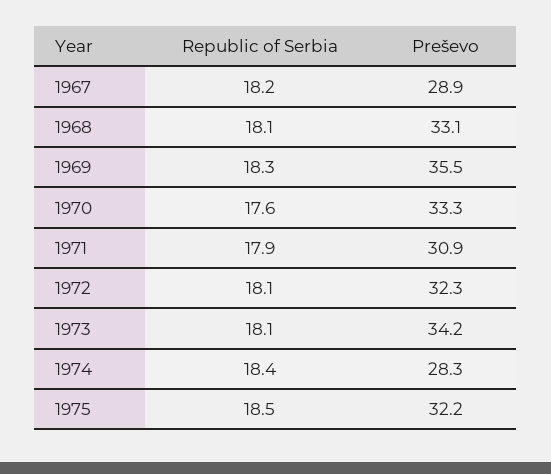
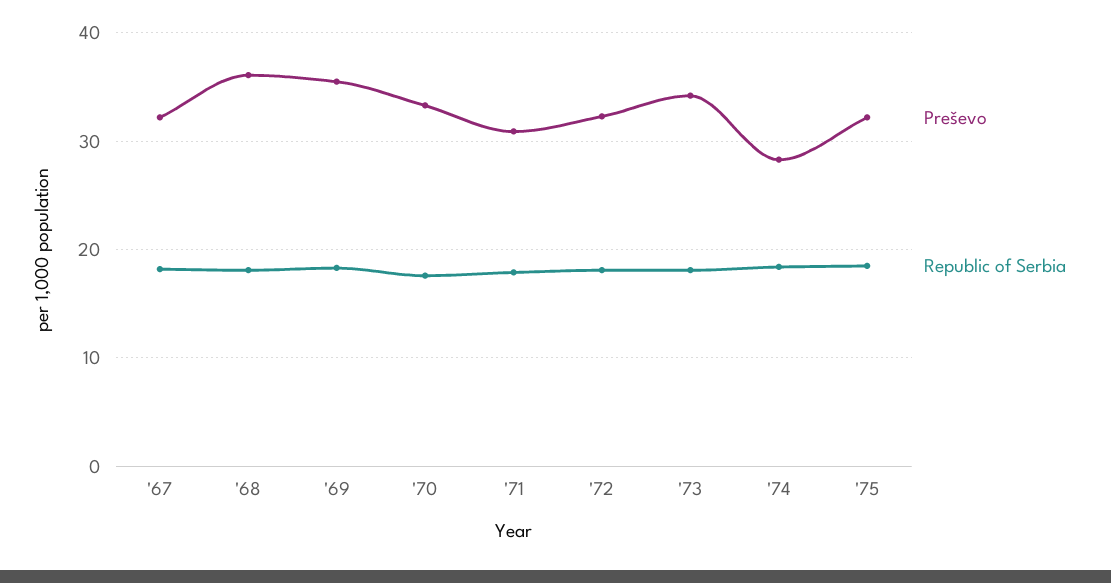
  {
    "Republic of Serbia": {
      "1967": 18.2,
      "1968": 18.1,
      "1969": 18.3,
      "1970": 17.6,
      "1971": 17.9,
      "1972": 18.1,
      "1973": 18.1,
      "1974": 18.4,
      "1975": 18.5
    },
    "Preševo": {
-     "1967": 28.9,
+     "1967": 32,
-     "1968": 33.1,
+     "1968": 36,
      "1969": 35.5,
      "1970": 33.3,
      "1971": 30.9,
      "1972": 32.3,
      "1973": 34.2,
      "1974": 28.3,
      "1975": 32.2
    }
  }

